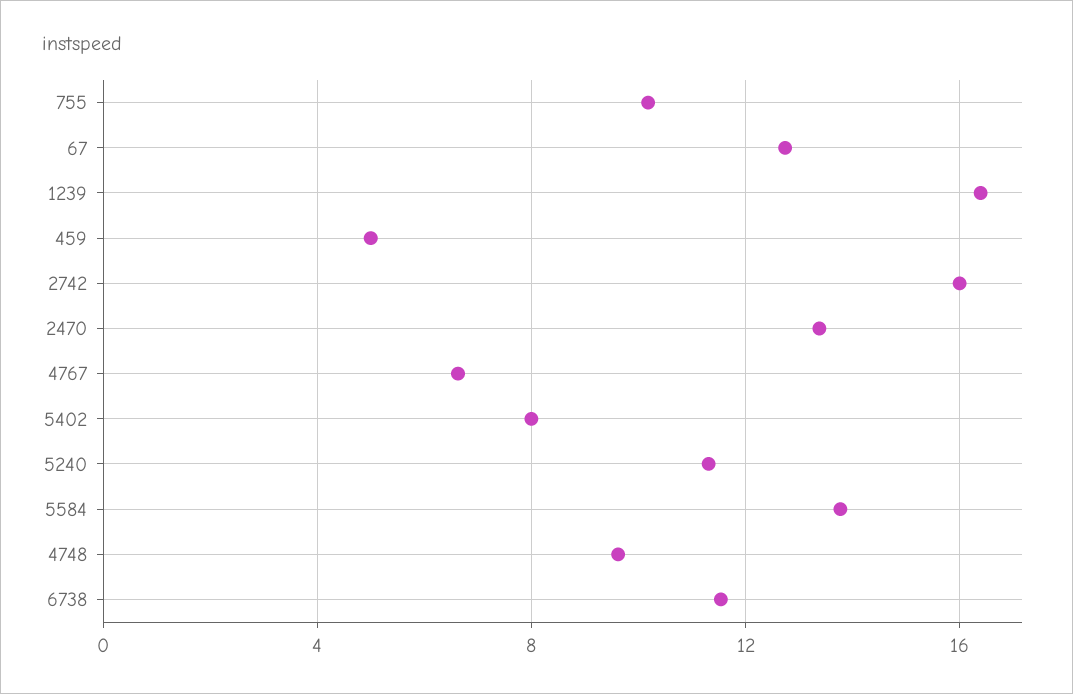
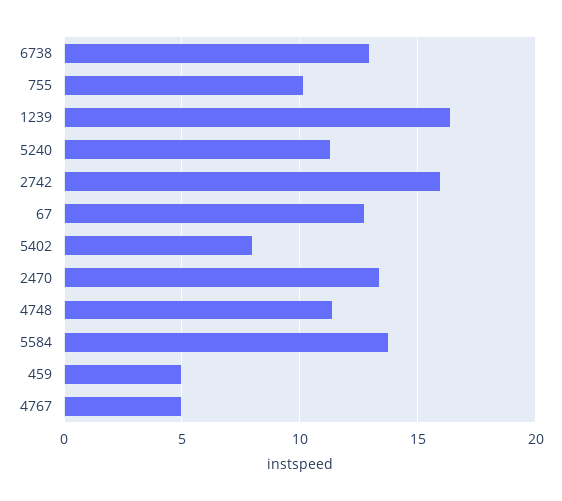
  {
    "755": 10,
    "67": 12.5,
    "1239": 16.5,
    "459": 5,
    "2742": 16,
    "2470": 13.5,
-   "4767": 6.5,
+   "4767": 5,
    "5402": 8,
    "5240": 11.5,
    "5584": 14,
-   "4748": 9.5,
+   "4748": 11.5,
-   "6738": 11.5
+   "6738": 13
  }

